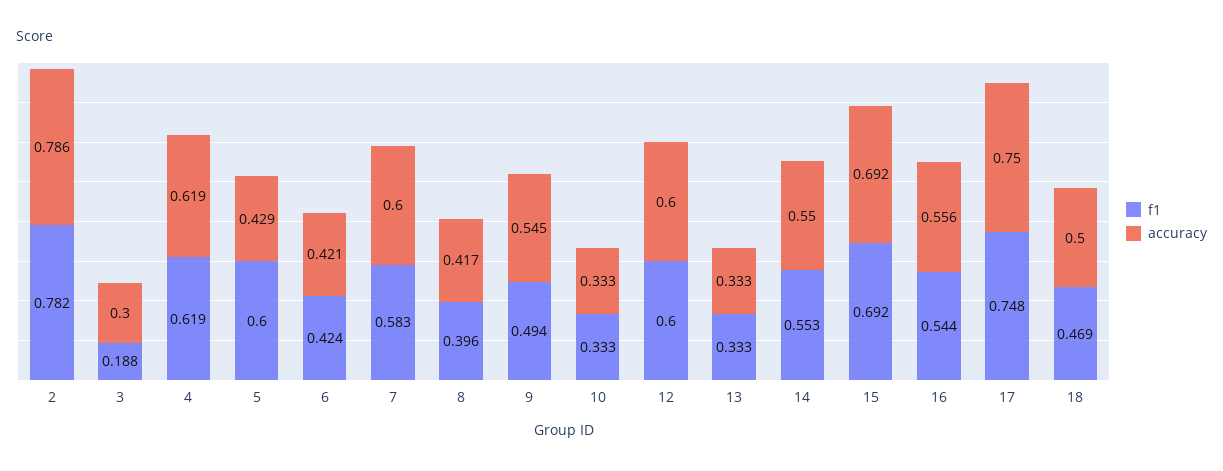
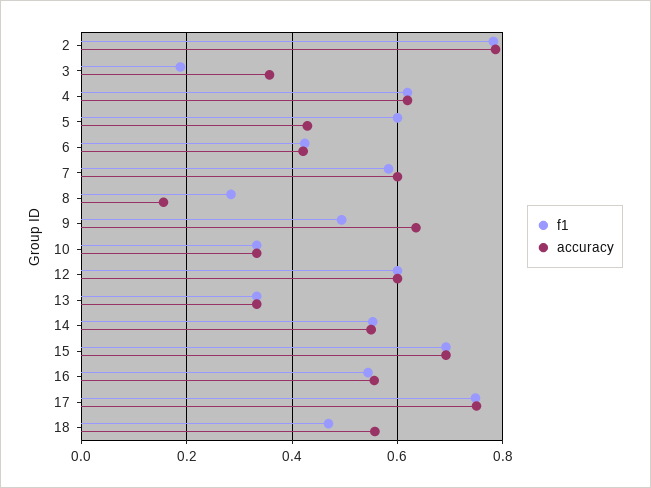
  {
    "f1": {
      "2": 0.782,
      "3": 0.188,
      "4": 0.619,
      "5": 0.6,
      "6": 0.424,
      "7": 0.583,
-     "8": 0.396,
+     "8": 0.28,
      "9": 0.494,
      "10": 0.333,
      "12": 0.6,
      "13": 0.333,
      "14": 0.553,
      "15": 0.692,
      "16": 0.544,
      "17": 0.748,
      "18": 0.469
    },
    "accuracy": {
      "2": 0.786,
-     "3": 0.3,
+     "3": 0.36,
      "4": 0.619,
      "5": 0.429,
      "6": 0.421,
      "7": 0.6,
-     "8": 0.417,
+     "8": 0.16,
-     "9": 0.545,
+     "9": 0.64,
      "10": 0.333,
      "12": 0.6,
      "13": 0.333,
      "14": 0.55,
      "15": 0.692,
      "16": 0.556,
      "17": 0.75,
-     "18": 0.5
+     "18": 0.56
    }
  }

